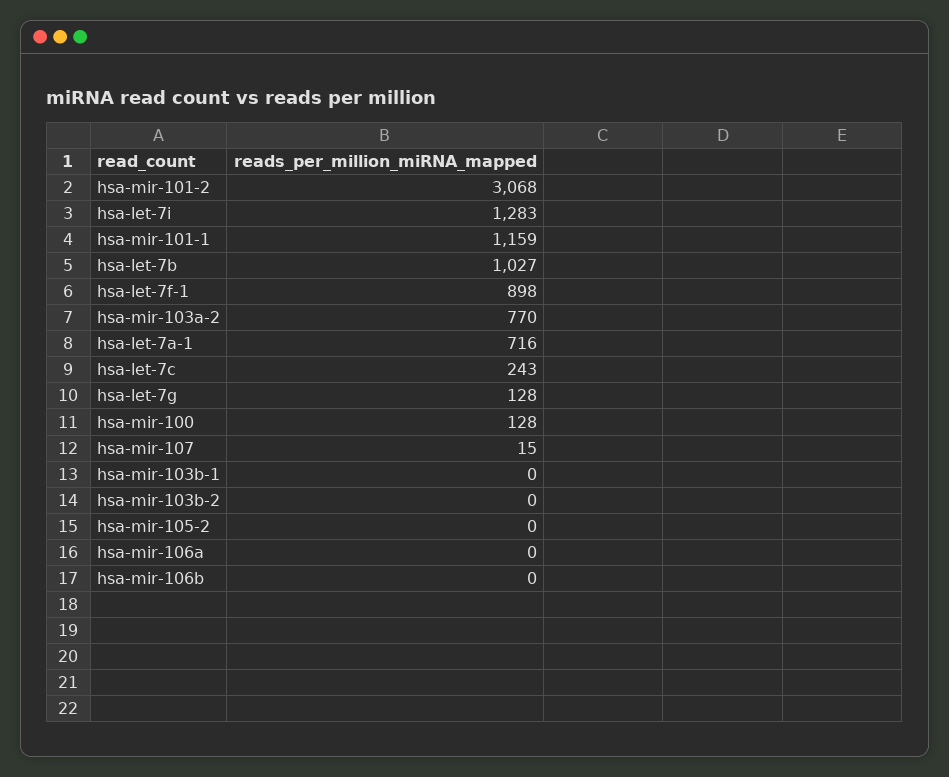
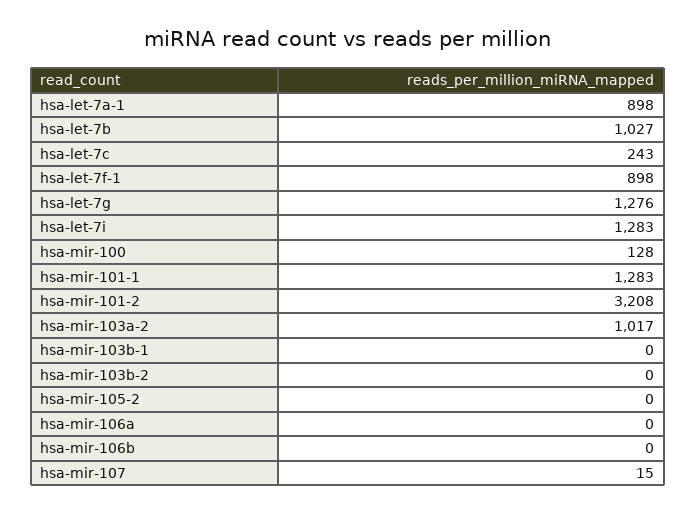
  {
-   "hsa-mir-101-2": 3068,
+   "hsa-mir-101-2": 3208,
    "hsa-let-7i": 1283,
-   "hsa-mir-101-1": 1159,
+   "hsa-mir-101-1": 1283,
    "hsa-let-7b": 1027,
    "hsa-let-7f-1": 898,
-   "hsa-mir-103a-2": 770,
+   "hsa-mir-103a-2": 1017,
-   "hsa-let-7a-1": 716,
+   "hsa-let-7a-1": 898,
    "hsa-let-7c": 243,
-   "hsa-let-7g": 128,
+   "hsa-let-7g": 1276,
    "hsa-mir-100": 128,
    "hsa-mir-107": 15,
    "hsa-mir-103b-1": 0,
    "hsa-mir-103b-2": 0,
    "hsa-mir-105-2": 0,
    "hsa-mir-106a": 0,
    "hsa-mir-106b": 0
  }

